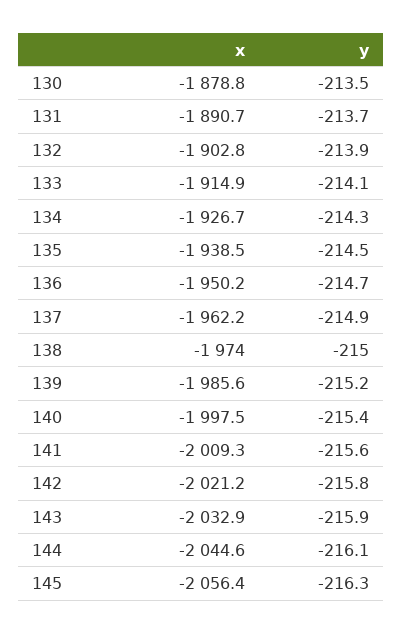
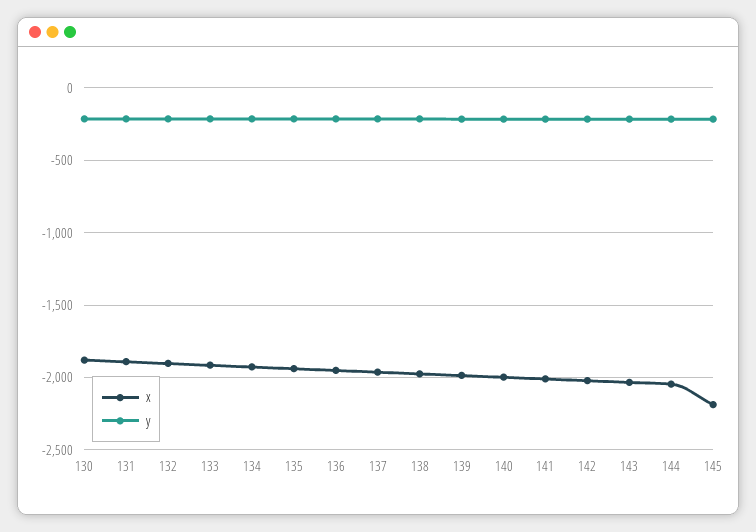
  {
    "x": {
      "130": -1878.8,
      "131": -1890.7,
      "132": -1902.8,
      "133": -1914.9,
      "134": -1926.7,
      "135": -1938.5,
      "136": -1950.2,
      "137": -1962.2,
      "138": -1974,
      "139": -1985.6,
      "140": -1997.5,
      "141": -2009.3,
      "142": -2021.2,
      "143": -2032.9,
      "144": -2044.6,
-     "145": -2056.4
+     "145": -2200
    },
    "y": {
      "130": -213.5,
      "131": -213.7,
      "132": -213.9,
      "133": -214.1,
      "134": -214.3,
      "135": -214.5,
      "136": -214.7,
      "137": -214.9,
      "138": -215,
      "139": -215.2,
      "140": -215.4,
      "141": -215.6,
      "142": -215.8,
      "143": -215.9,
      "144": -216.1,
      "145": -216.3
    }
  }

